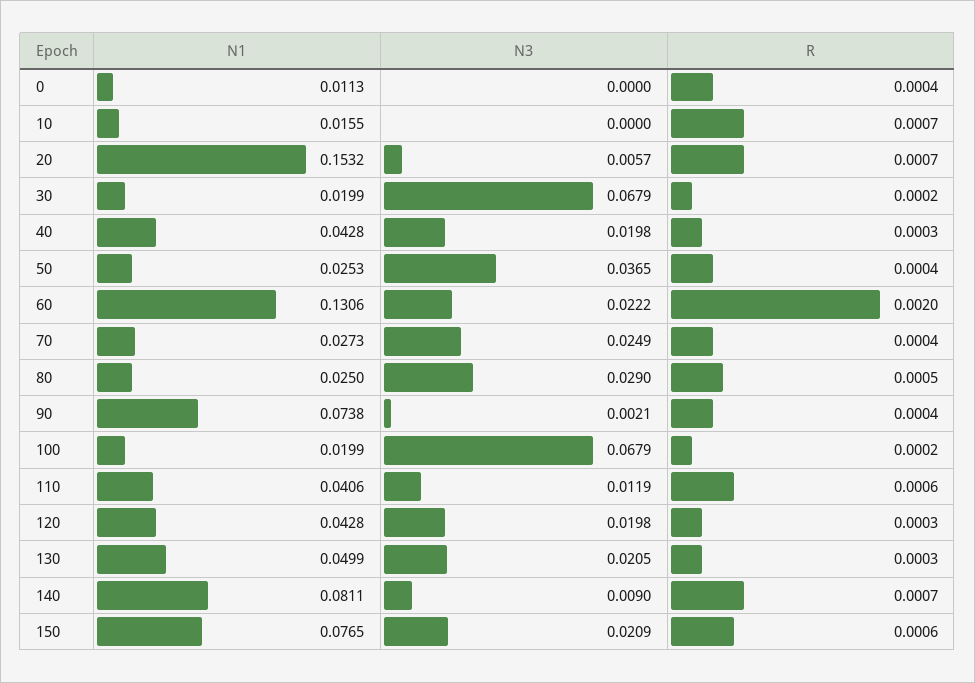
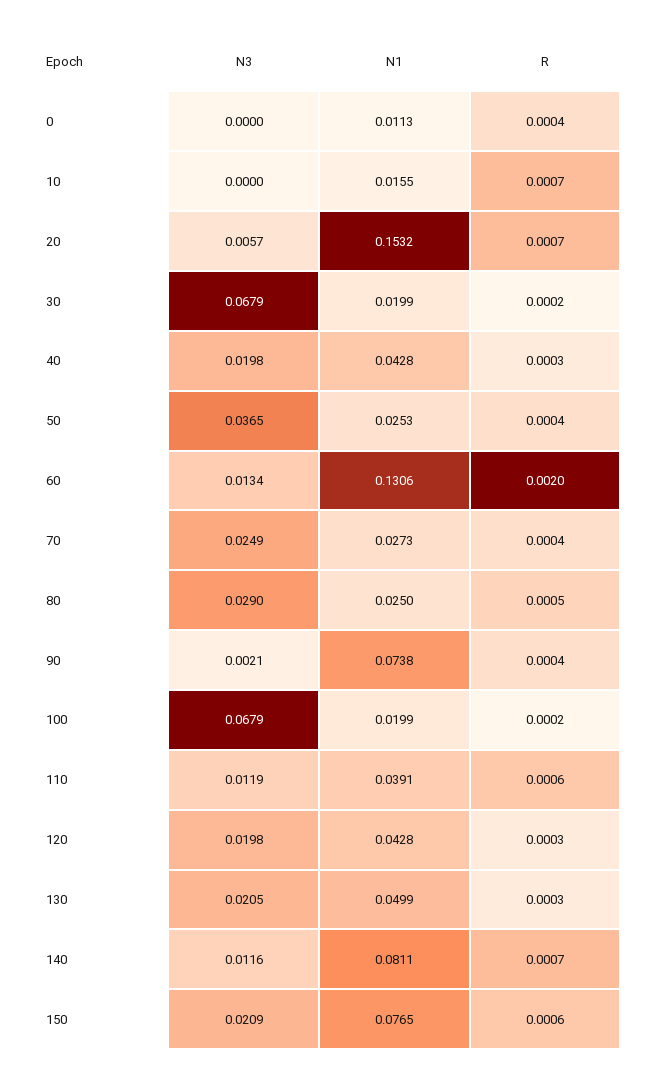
  {
    "N1": {
      "0": 0.0113,
      "10": 0.0155,
      "20": 0.1532,
      "30": 0.0199,
      "40": 0.0428,
      "50": 0.0253,
      "60": 0.1306,
      "70": 0.0273,
      "80": 0.025,
      "90": 0.0738,
      "100": 0.0199,
-     "110": 0.0406,
+     "110": 0.0391,
      "120": 0.0428,
      "130": 0.0499,
      "140": 0.0811,
      "150": 0.0765
    },
    "N3": {
      "0": 0,
      "10": 0,
      "20": 0.0057,
      "30": 0.0679,
      "40": 0.0198,
      "50": 0.0365,
-     "60": 0.0222,
+     "60": 0.0134,
      "70": 0.0249,
      "80": 0.029,
      "90": 0.0021,
      "100": 0.0679,
      "110": 0.0119,
      "120": 0.0198,
      "130": 0.0205,
-     "140": 0.009,
+     "140": 0.0116,
      "150": 0.0209
    },
    "R": {
      "0": 0.0004,
      "10": 0.0007,
      "20": 0.0007,
      "30": 0.0002,
      "40": 0.0003,
      "50": 0.0004,
      "60": 0.002,
      "70": 0.0004,
      "80": 0.0005,
      "90": 0.0004,
      "100": 0.0002,
      "110": 0.0006,
      "120": 0.0003,
      "130": 0.0003,
      "140": 0.0007,
      "150": 0.0006
    }
  }

